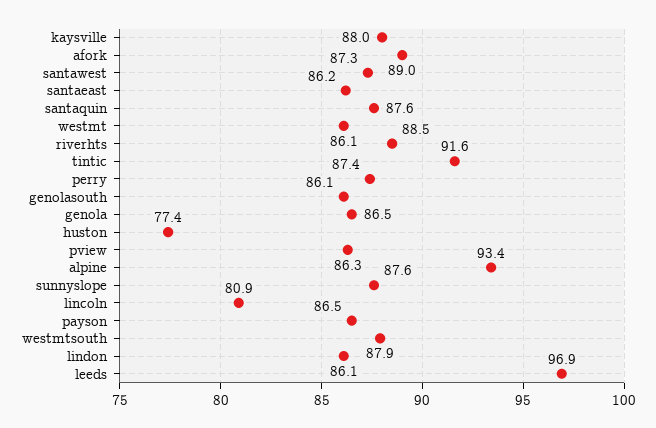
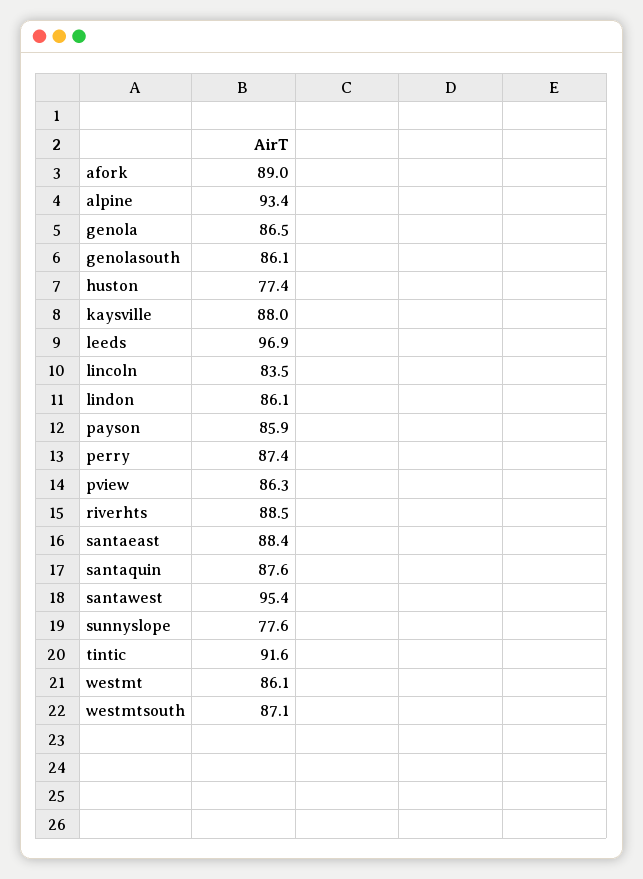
  {
    "kaysville": 88,
    "afork": 89,
-   "santawest": 87.3,
+   "santawest": 95.4,
-   "santaeast": 86.2,
+   "santaeast": 88.4,
    "santaquin": 87.6,
    "westmt": 86.1,
    "riverhts": 88.5,
    "tintic": 91.6,
    "perry": 87.4,
    "genolasouth": 86.1,
    "genola": 86.5,
    "huston": 77.4,
    "pview": 86.3,
    "alpine": 93.4,
-   "sunnyslope": 87.6,
+   "sunnyslope": 77.6,
-   "lincoln": 80.9,
+   "lincoln": 83.5,
-   "payson": 86.5,
+   "payson": 85.9,
-   "westmtsouth": 87.9,
+   "westmtsouth": 87.1,
    "lindon": 86.1,
    "leeds": 96.9
  }

